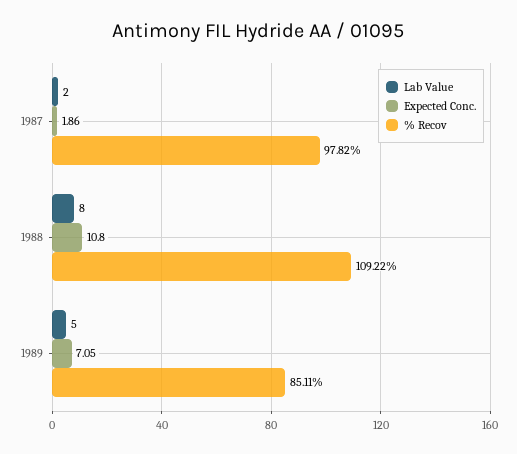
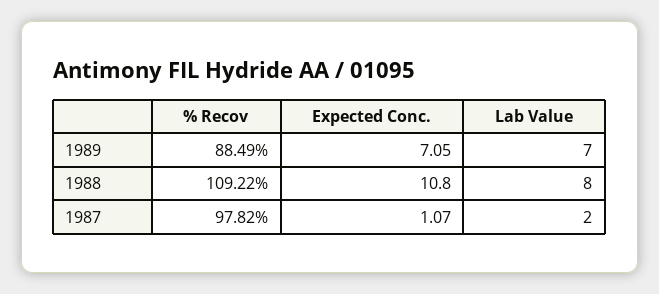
  {
    "Lab Value": {
      "1987": 2,
      "1988": 8,
-     "1989": 5
+     "1989": 7
    },
    "Expected Conc.": {
-     "1987": 1.86,
+     "1987": 1.07,
      "1988": 10.8,
      "1989": 7.05
    },
    "% Recov": {
      "1987": 97.82,
      "1988": 109.22,
-     "1989": 85.11
+     "1989": 88.49
    }
  }

